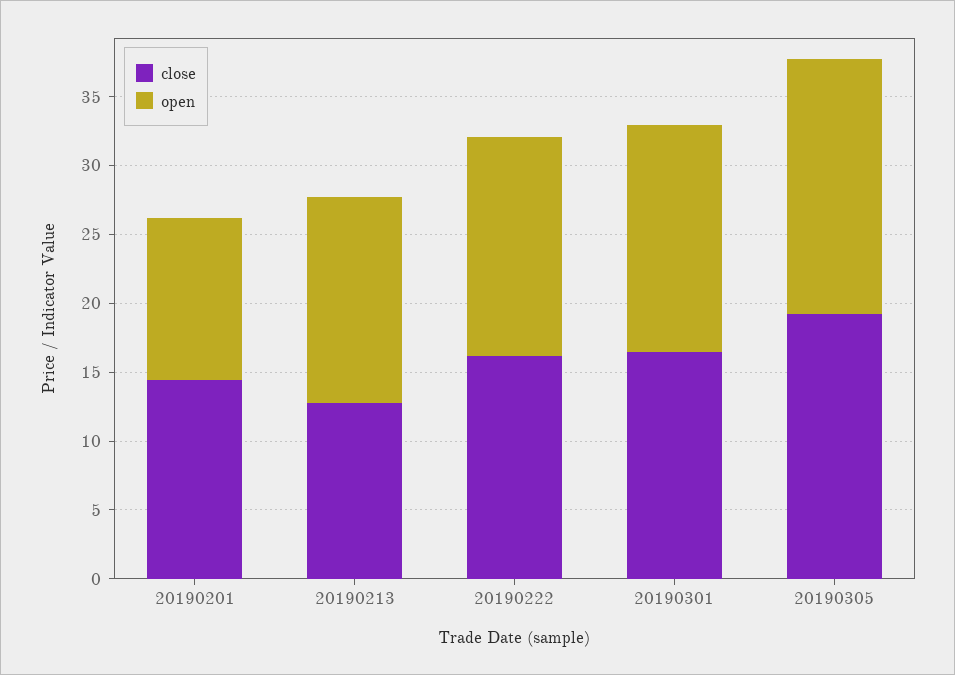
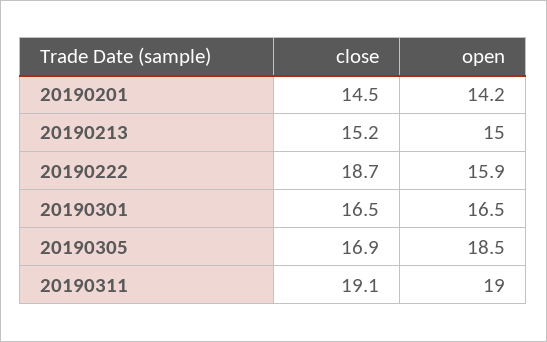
  {
    "close": {
      "20190201": 14.5,
-     "20190213": 13,
+     "20190213": 15.2,
-     "20190222": 16,
+     "20190222": 18.7,
      "20190301": 16.5,
-     "20190305": 19
+     "20190305": 16.9,
+     "20190311": 19.1
    },
    "open": {
-     "20190201": 12,
+     "20190201": 14.2,
      "20190213": 15,
      "20190222": 15.9,
      "20190301": 16.5,
-     "20190305": 18.5
+     "20190305": 18.5,
+     "20190311": 19
    }
  }

